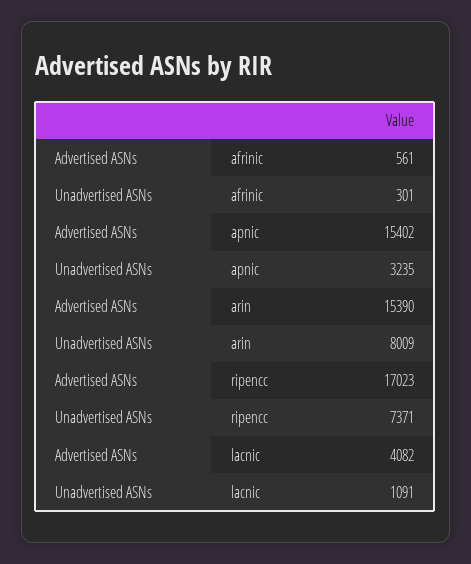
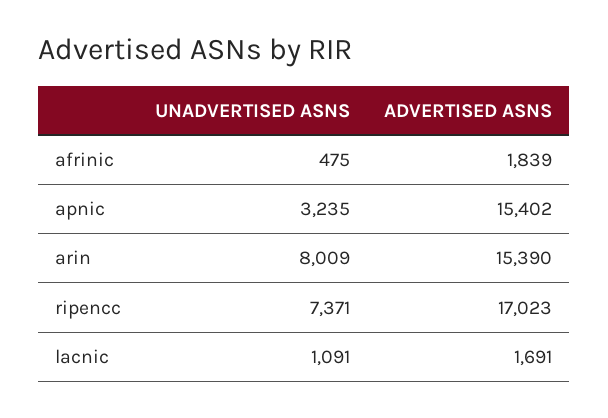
  {
    "Advertised ASNs": {
-     "afrinic": 561,
+     "afrinic": 1839,
      "apnic": 15402,
      "arin": 15390,
      "ripencc": 17023,
-     "lacnic": 4082
+     "lacnic": 1691
    },
    "Unadvertised ASNs": {
-     "afrinic": 301,
+     "afrinic": 475,
      "apnic": 3235,
      "arin": 8009,
      "ripencc": 7371,
      "lacnic": 1091
    }
  }

